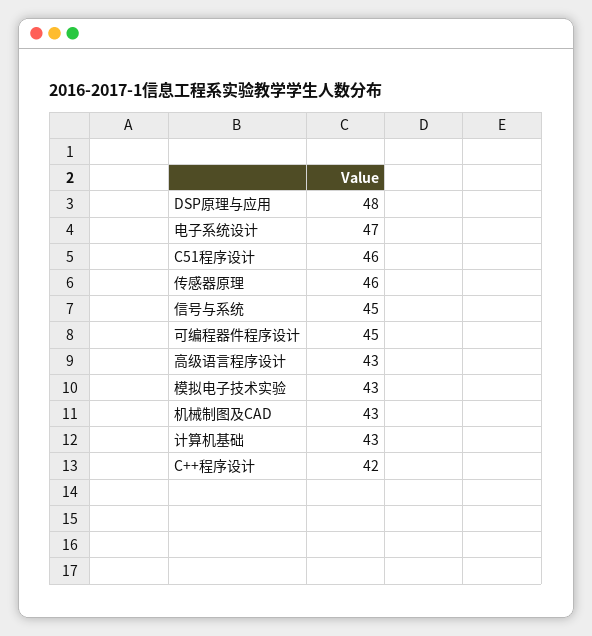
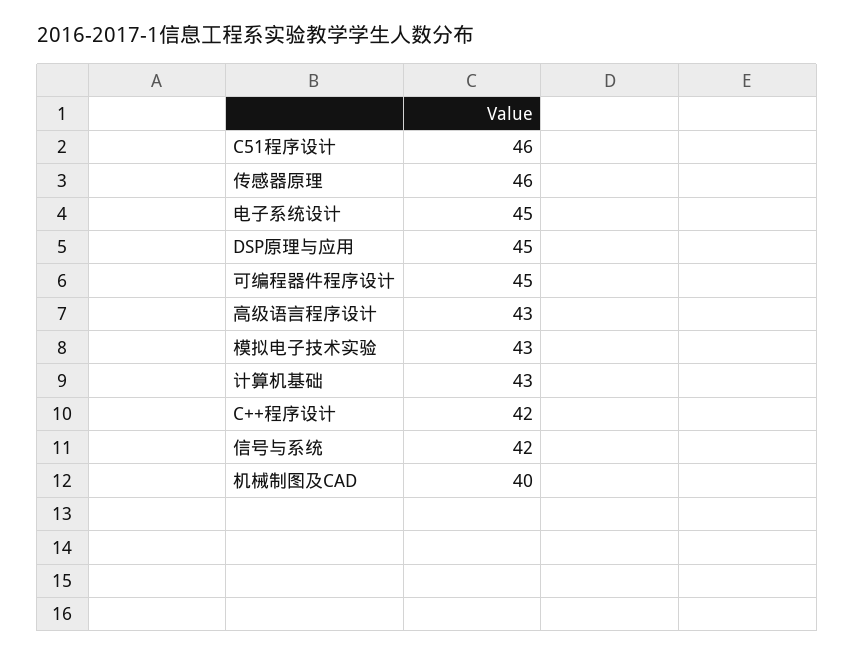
  {
-   "DSP原理与应用": 48,
+   "DSP原理与应用": 45,
-   "电子系统设计": 47,
+   "电子系统设计": 45,
    "C51程序设计": 46,
    "传感器原理": 46,
-   "信号与系统": 45,
+   "信号与系统": 42,
    "可编程器件程序设计": 45,
    "高级语言程序设计": 43,
    "模拟电子技术实验": 43,
-   "机械制图及CAD": 43,
+   "机械制图及CAD": 40,
    "计算机基础": 43,
    "C++程序设计": 42
  }

